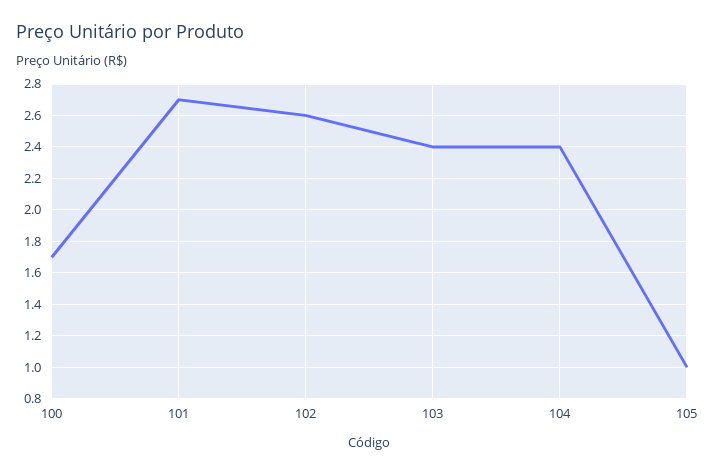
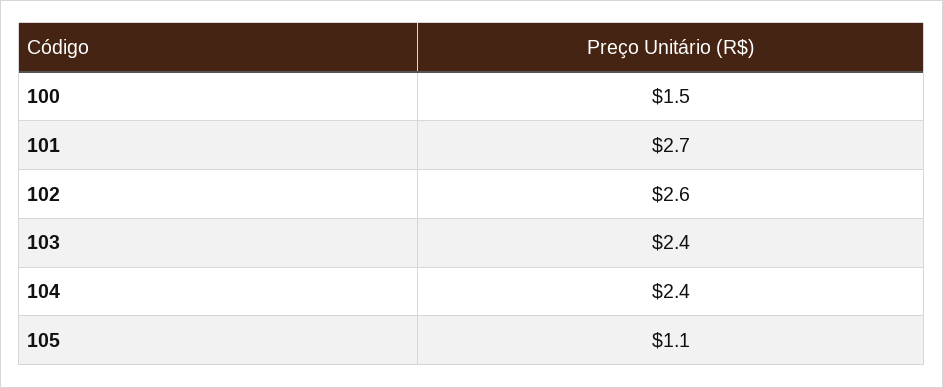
  {
-   "100": 1.7,
+   "100": 1.5,
    "101": 2.7,
    "102": 2.6,
    "103": 2.4,
    "104": 2.4,
-   "105": 1
+   "105": 1.1
  }

